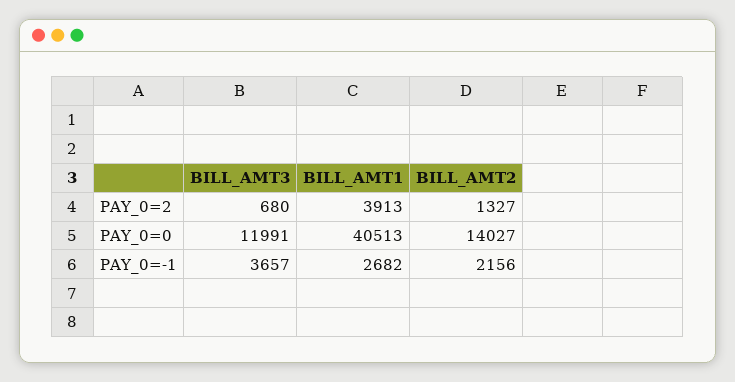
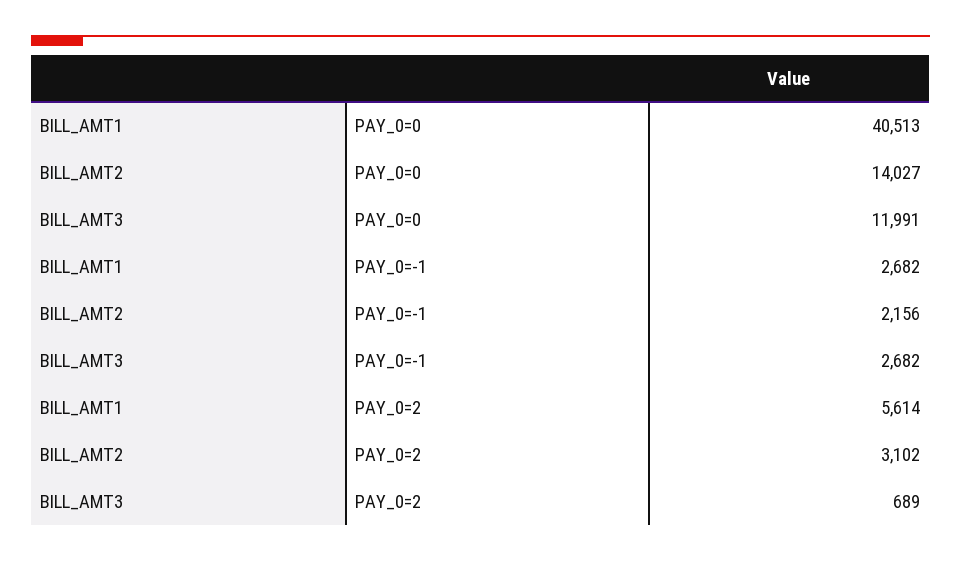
  {
    "BILL_AMT3": {
-     "PAY_0=2": 680,
+     "PAY_0=2": 689,
      "PAY_0=0": 11991,
-     "PAY_0=-1": 3657
+     "PAY_0=-1": 2682
    },
    "BILL_AMT1": {
-     "PAY_0=2": 3913,
+     "PAY_0=2": 5614,
      "PAY_0=0": 40513,
      "PAY_0=-1": 2682
    },
    "BILL_AMT2": {
-     "PAY_0=2": 1327,
+     "PAY_0=2": 3102,
      "PAY_0=0": 14027,
      "PAY_0=-1": 2156
    }
  }

